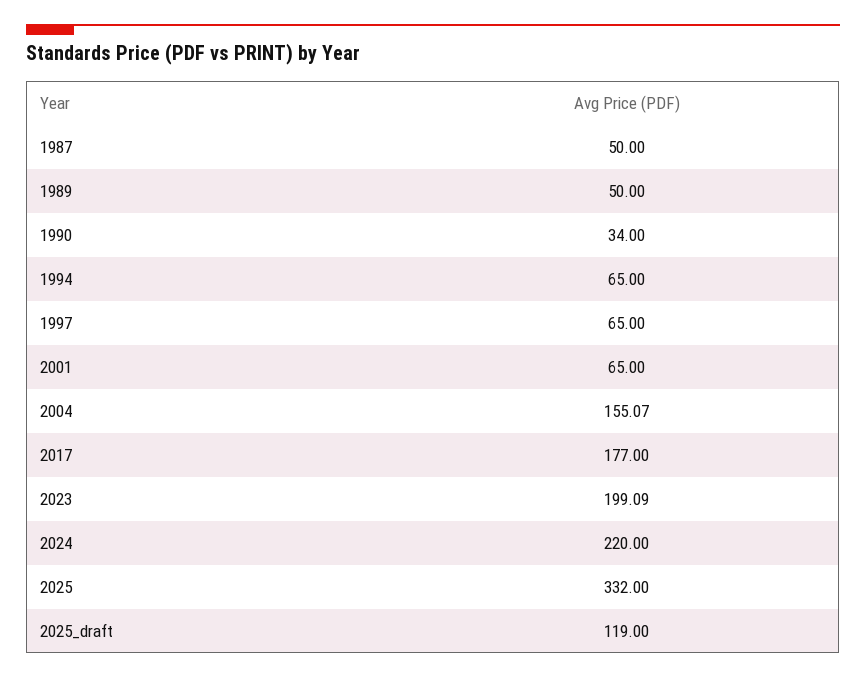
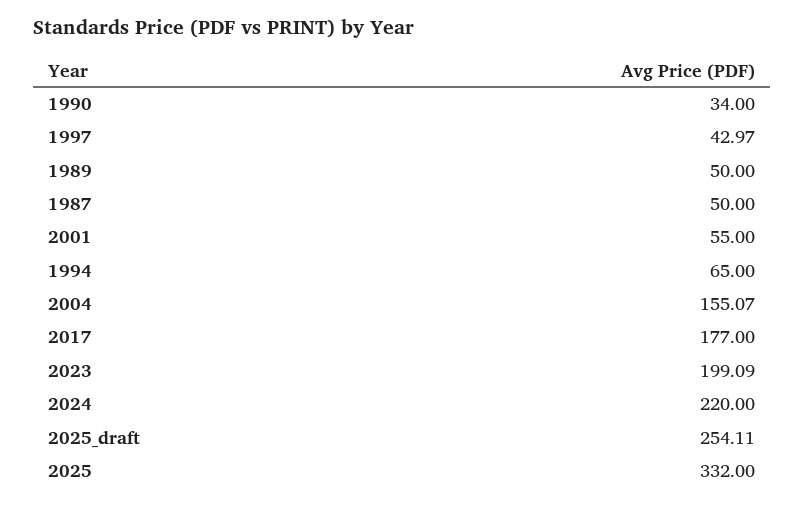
  {
    "1987": 50,
    "1989": 50,
    "1990": 34,
    "1994": 65,
-   "1997": 65,
+   "1997": 42.97,
-   "2001": 65,
+   "2001": 55,
    "2004": 155.07,
    "2017": 177,
    "2023": 199.09,
    "2024": 220,
    "2025": 332,
-   "2025_draft": 119
+   "2025_draft": 254.11
  }

